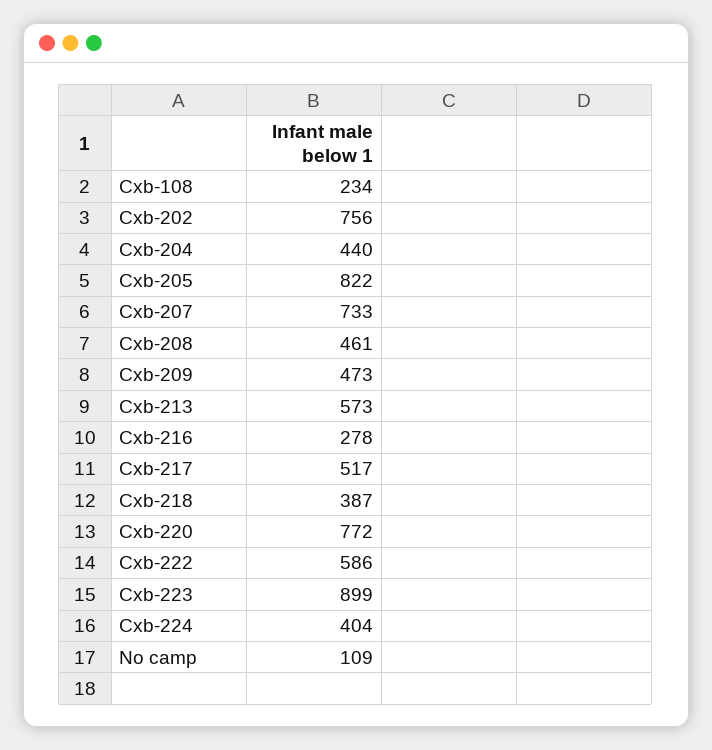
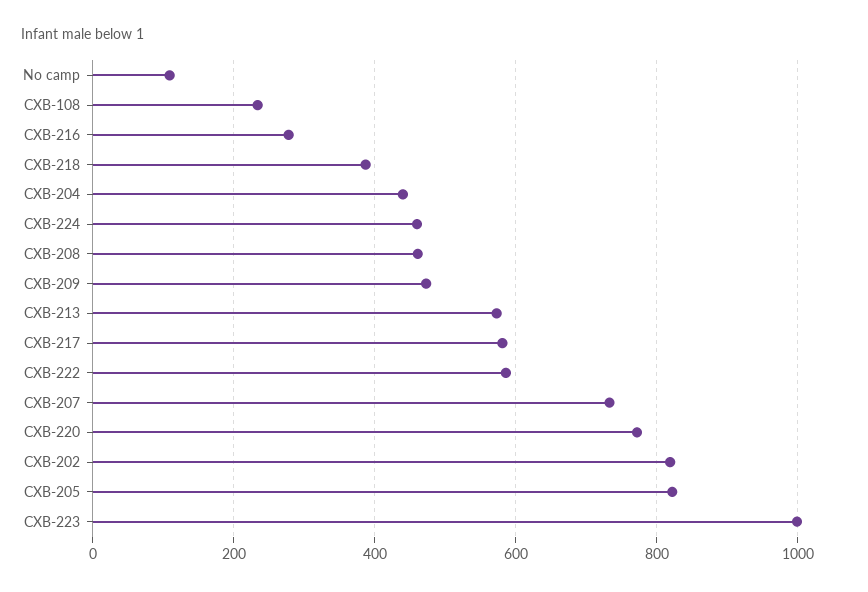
  {
    "Cxb-108": 234,
-   "Cxb-202": 756,
+   "Cxb-202": 820,
    "Cxb-204": 440,
    "Cxb-205": 822,
    "Cxb-207": 733,
    "Cxb-208": 461,
    "Cxb-209": 473,
    "Cxb-213": 573,
    "Cxb-216": 278,
-   "Cxb-217": 517,
+   "Cxb-217": 580,
    "Cxb-218": 387,
    "Cxb-220": 772,
    "Cxb-222": 586,
-   "Cxb-223": 899,
+   "Cxb-223": 1000,
-   "Cxb-224": 404,
+   "Cxb-224": 460,
    "No camp": 109
  }

